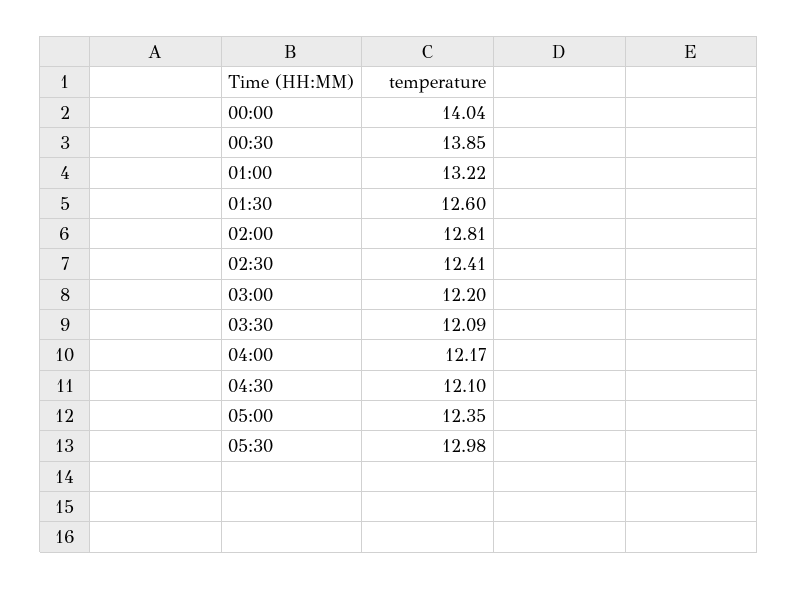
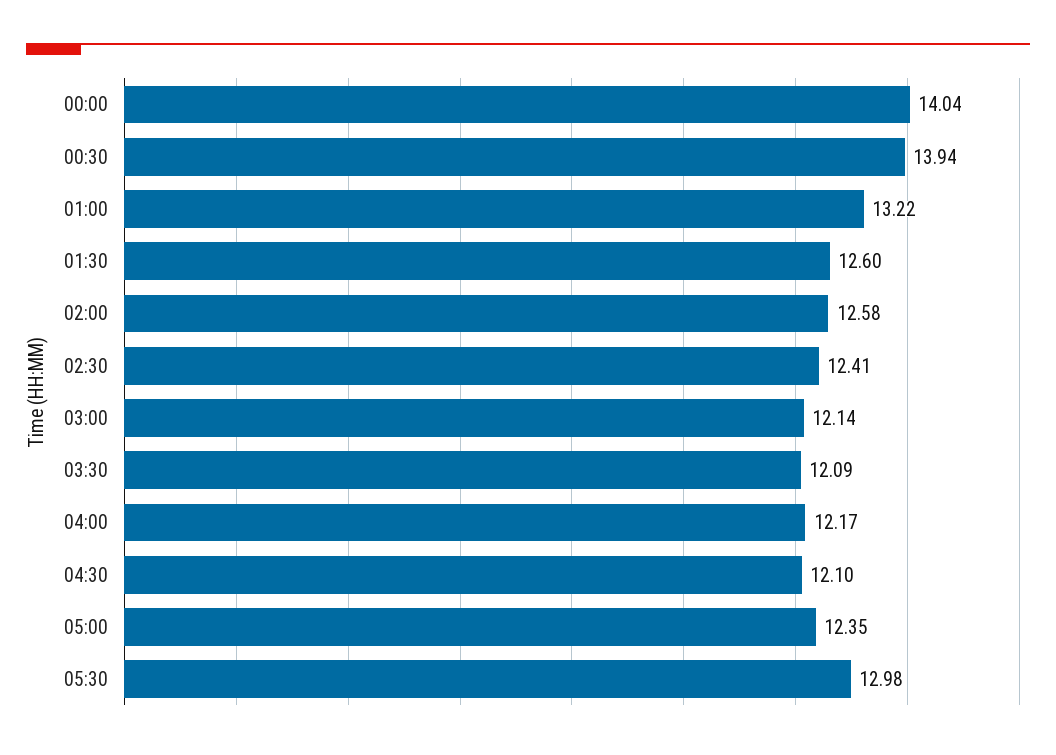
  {
    "00:00": 14.04,
-   "00:30": 13.85,
+   "00:30": 13.94,
    "01:00": 13.22,
    "01:30": 12.6,
-   "02:00": 12.81,
+   "02:00": 12.58,
    "02:30": 12.41,
-   "03:00": 12.2,
+   "03:00": 12.14,
    "03:30": 12.09,
    "04:00": 12.17,
    "04:30": 12.1,
    "05:00": 12.35,
    "05:30": 12.98
  }

